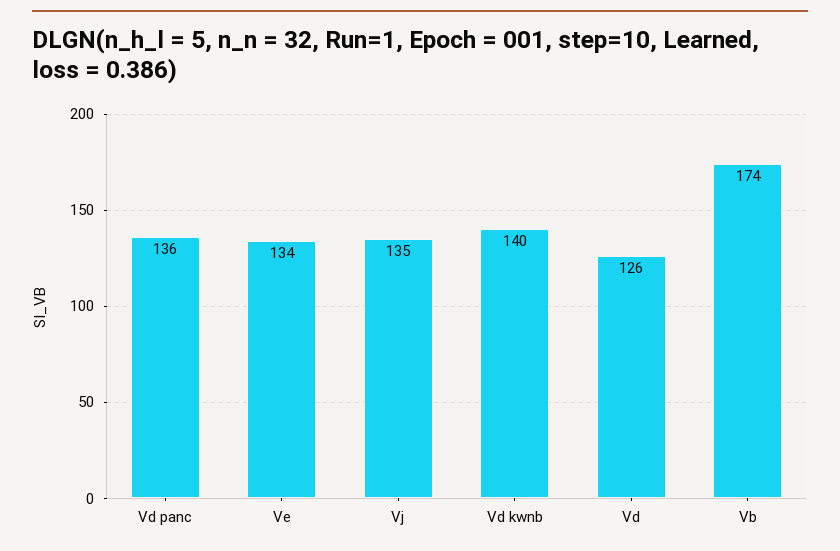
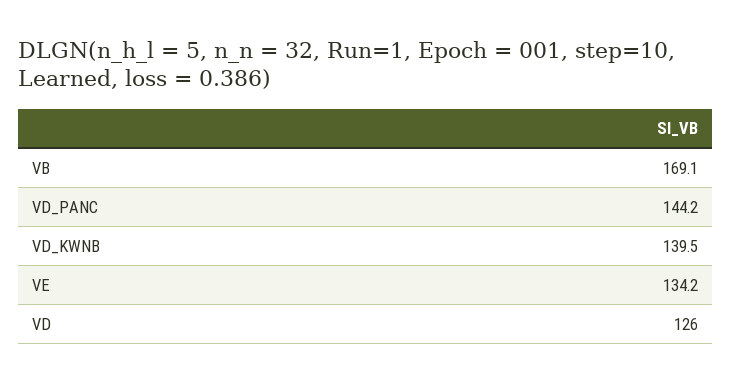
  {
-   "Vd panc": 136,
+   "Vd panc": 144.2,
    "Ve": 134.2,
-   "Vj": 135,
    "Vd kwnb": 139.5,
    "Vd": 126,
-   "Vb": 174
+   "Vb": 169.1
  }

